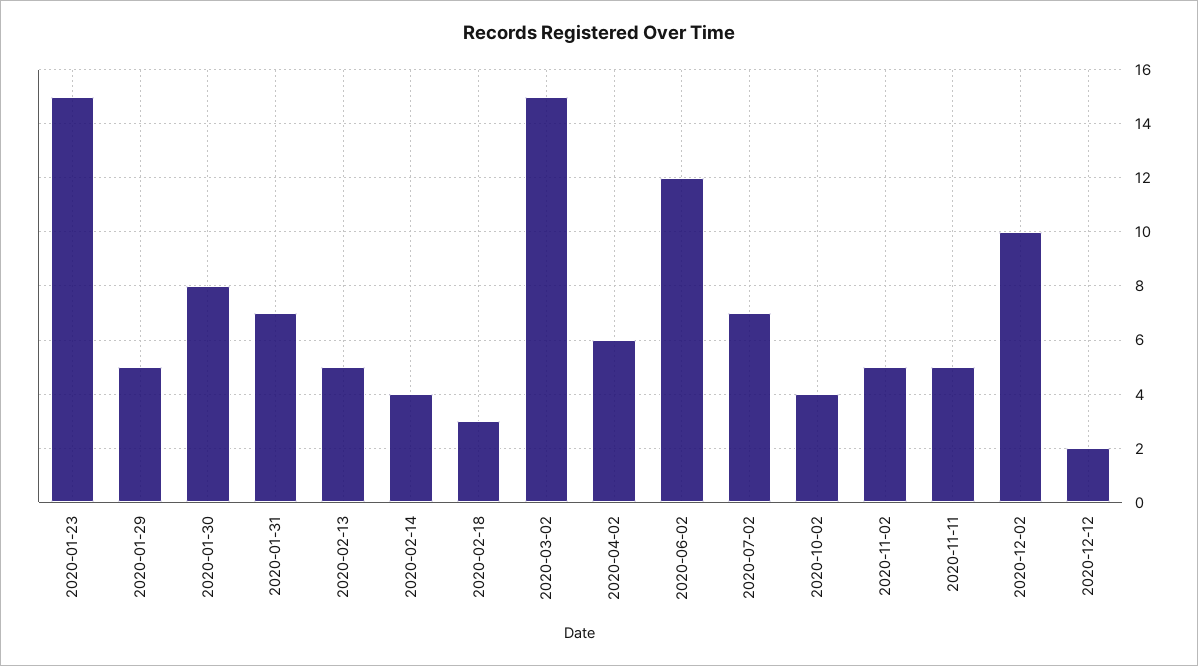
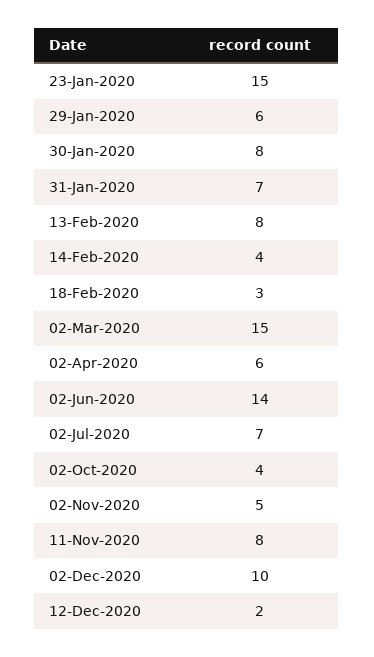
  {
    "2020-01-23": 15,
-   "2020-01-29": 5,
+   "2020-01-29": 6,
    "2020-01-30": 8,
    "2020-01-31": 7,
-   "2020-02-13": 5,
+   "2020-02-13": 8,
    "2020-02-14": 4,
    "2020-02-18": 3,
    "2020-03-02": 15,
    "2020-04-02": 6,
-   "2020-06-02": 12,
+   "2020-06-02": 14,
    "2020-07-02": 7,
    "2020-10-02": 4,
    "2020-11-02": 5,
-   "2020-11-11": 5,
+   "2020-11-11": 8,
    "2020-12-02": 10,
    "2020-12-12": 2
  }

